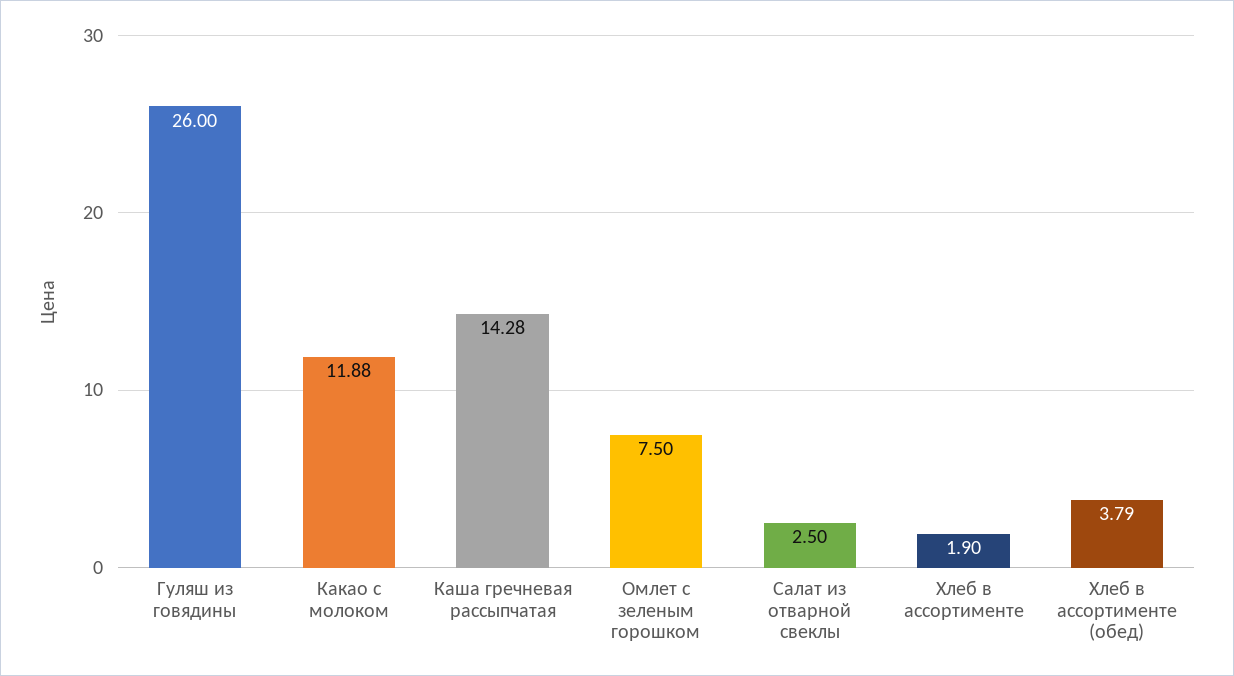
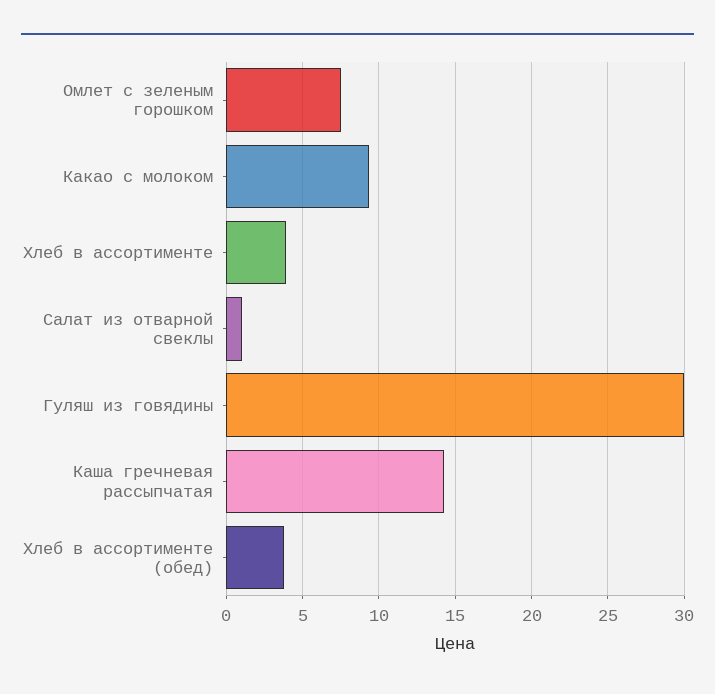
  {
-   "Гуляш из говядины": 26,
+   "Гуляш из говядины": 30,
-   "Какао с молоком": 11.88,
+   "Какао с молоком": 9.5,
    "Каша гречневая рассыпчатая": 14.28,
    "Омлет с зеленым горошком": 7.5,
-   "Салат из отварной свеклы": 2.5,
+   "Салат из отварной свеклы": 1,
-   "Хлеб в ассортименте": 1.9,
+   "Хлеб в ассортименте": 4,
    "Хлеб в ассортименте (обед)": 3.79
  }

